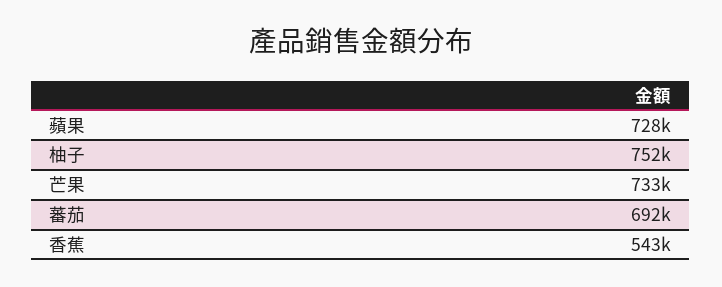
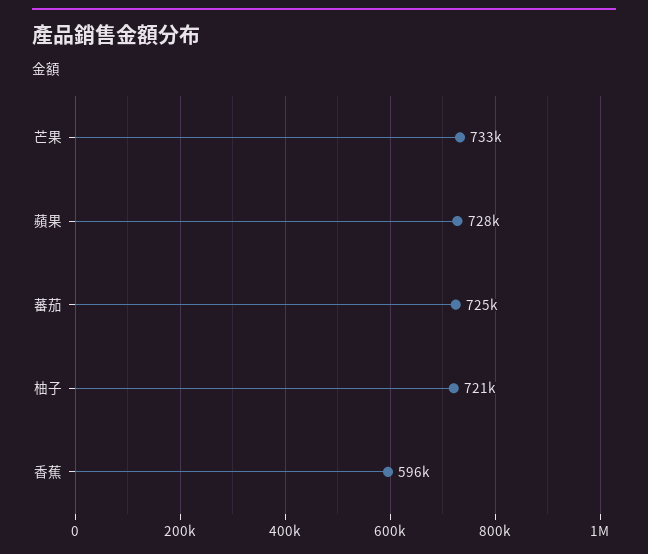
  {
    "蘋果": 728000,
-   "柚子": 752000,
+   "柚子": 721000,
    "芒果": 733000,
-   "蕃茄": 692000,
+   "蕃茄": 725000,
-   "香蕉": 543000
+   "香蕉": 596000
  }

